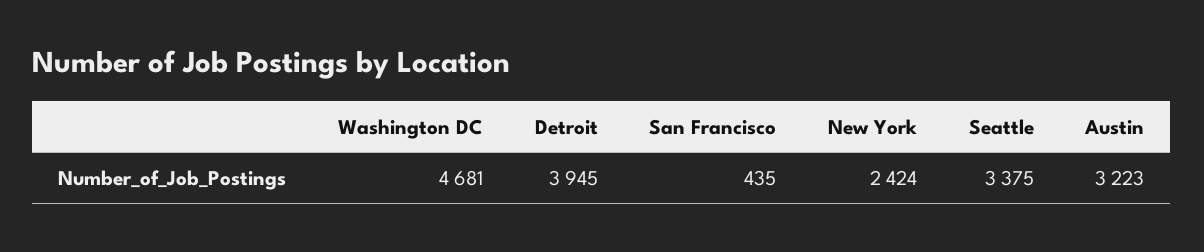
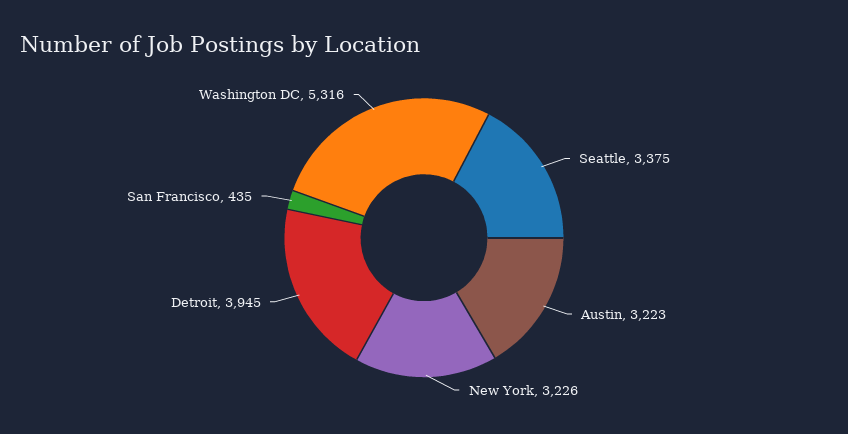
  {
-   "Washington DC": 4681,
+   "Washington DC": 5316,
    "Detroit": 3945,
    "San Francisco": 435,
-   "New York": 2424,
+   "New York": 3226,
    "Seattle": 3375,
    "Austin": 3223
  }

